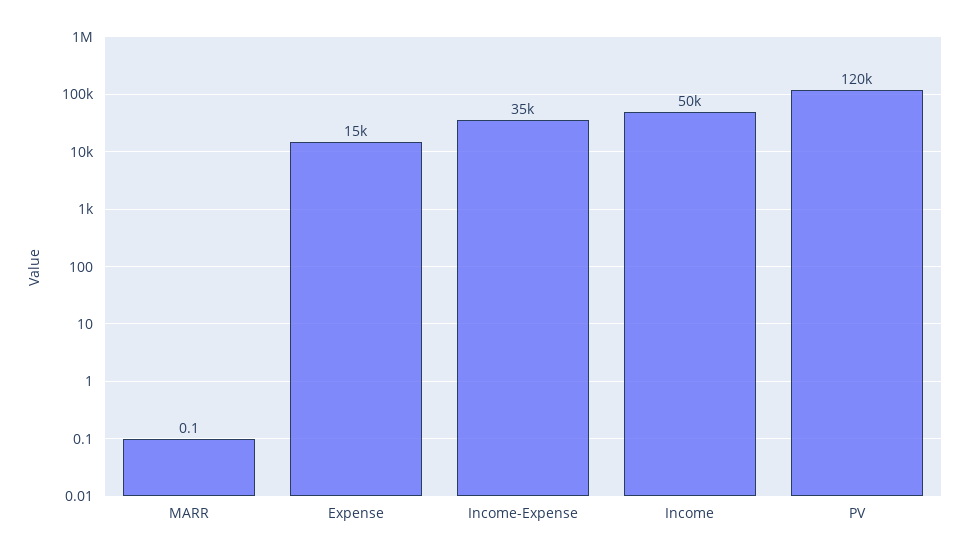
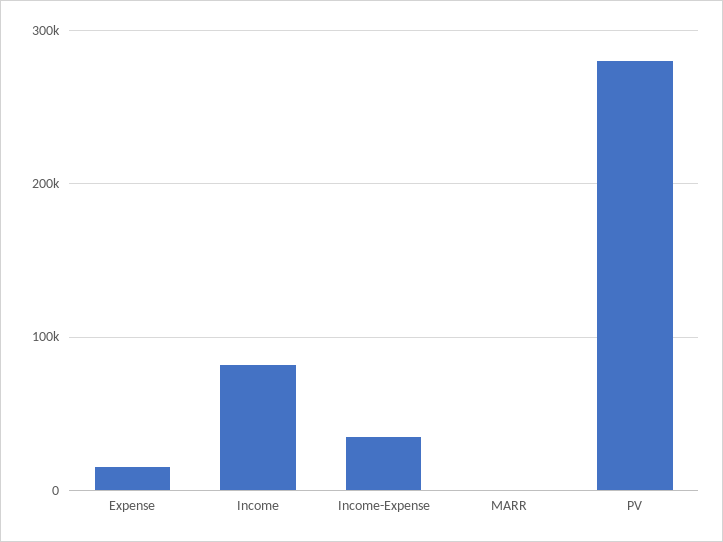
  {
    "MARR": 0.1,
    "Expense": 15000,
    "Income-Expense": 35000,
-   "Income": 50000,
+   "Income": 80000,
-   "PV": 120000
+   "PV": 280000
  }

